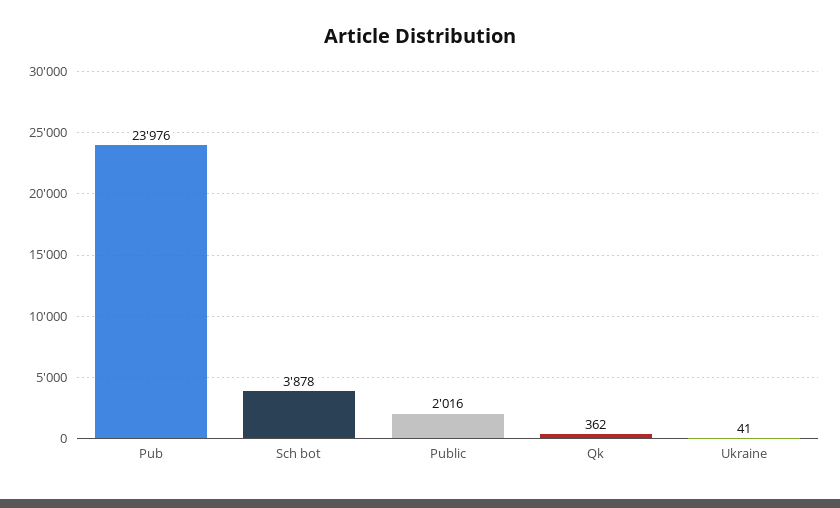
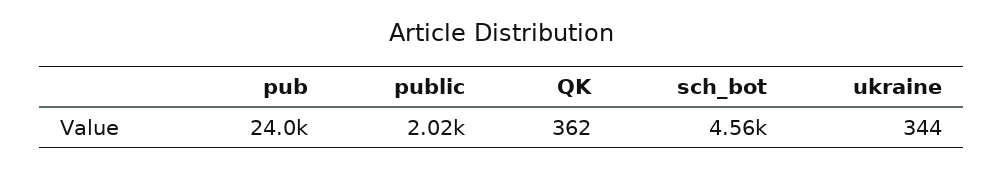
  {
    "Pub": 23976,
-   "Sch bot": 3878,
+   "Sch bot": 4560,
    "Public": 2016,
    "Qk": 362,
-   "Ukraine": 41
+   "Ukraine": 344
  }

